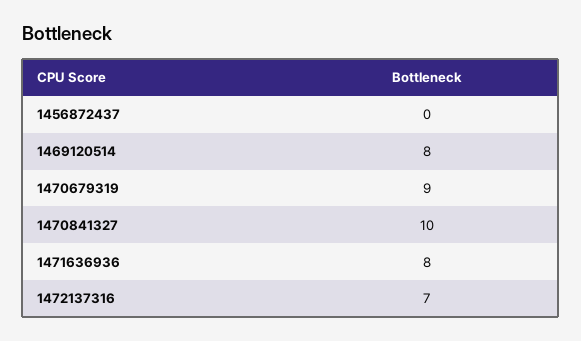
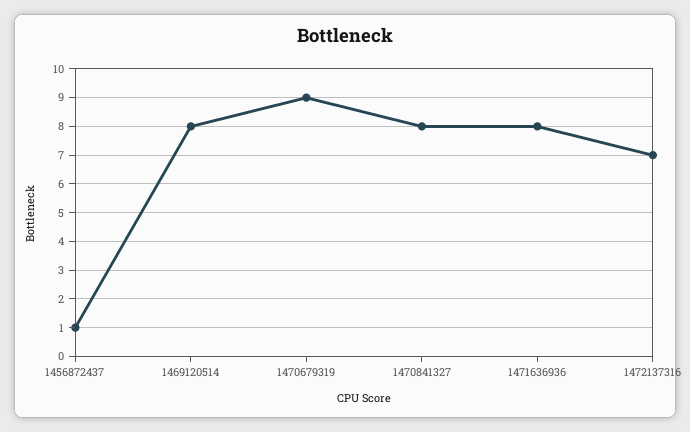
  {
-   "1456872437": 0,
+   "1456872437": 1,
    "1469120514": 8,
    "1470679319": 9,
-   "1470841327": 10,
+   "1470841327": 8,
    "1471636936": 8,
    "1472137316": 7
  }

